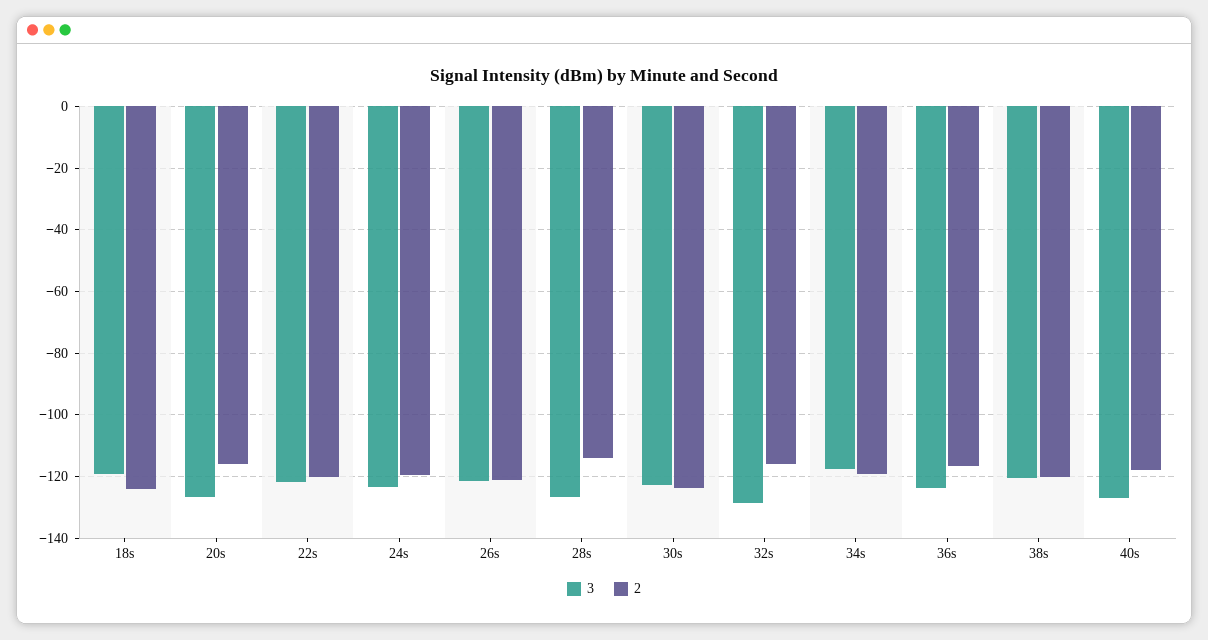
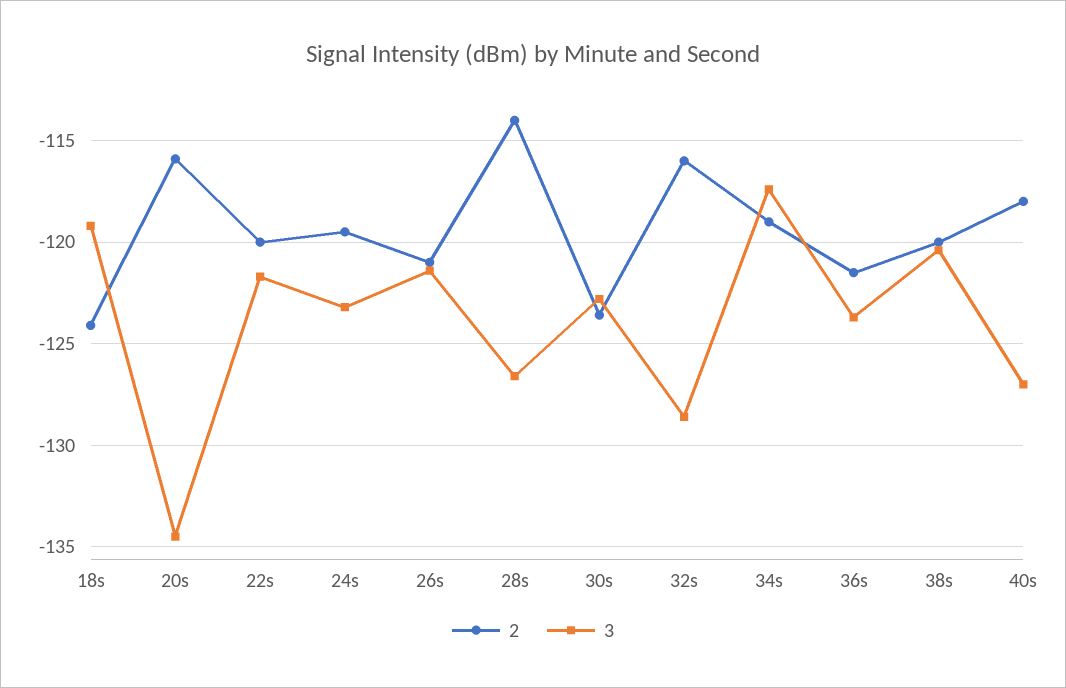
  {
    "3": {
      "18s": -119,
-     "20s": -126,
+     "20s": -134.5,
      "22s": -121.5,
      "24s": -123,
      "26s": -121.5,
      "28s": -126.5,
      "30s": -123,
      "32s": -128.5,
      "34s": -117.5,
      "36s": -123.5,
      "38s": -120.5,
      "40s": -127
    },
    "2": {
      "18s": -124,
      "20s": -116,
      "22s": -120,
      "24s": -119.5,
      "26s": -121,
      "28s": -114,
      "30s": -123.5,
      "32s": -116,
      "34s": -119,
-     "36s": -116,
+     "36s": -121.5,
      "38s": -120,
      "40s": -118
    }
  }

